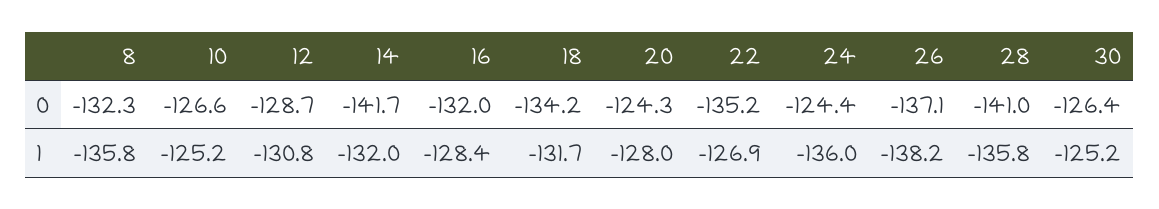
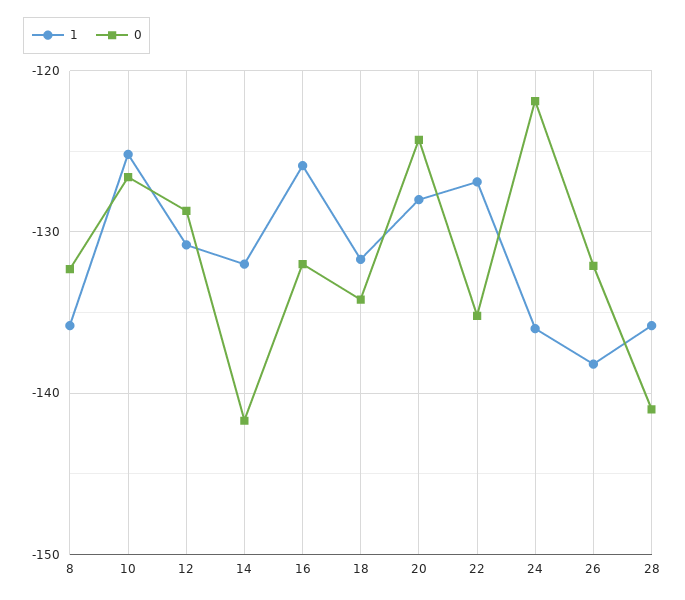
  {
    "0": {
      "8": -132.3,
      "10": -126.6,
      "12": -128.7,
      "14": -141.7,
      "16": -132,
      "18": -134.2,
      "20": -124.3,
      "22": -135.2,
-     "24": -124.4,
+     "24": -122,
-     "26": -137.1,
+     "26": -132,
-     "28": -141,
+     "28": -141
-     "30": -126.4
    },
    "1": {
      "8": -135.8,
      "10": -125.2,
      "12": -130.8,
      "14": -132,
-     "16": -128.4,
+     "16": -126,
      "18": -131.7,
      "20": -128,
      "22": -126.9,
      "24": -136,
      "26": -138.2,
-     "28": -135.8,
+     "28": -135.8
-     "30": -125.2
    }
  }

